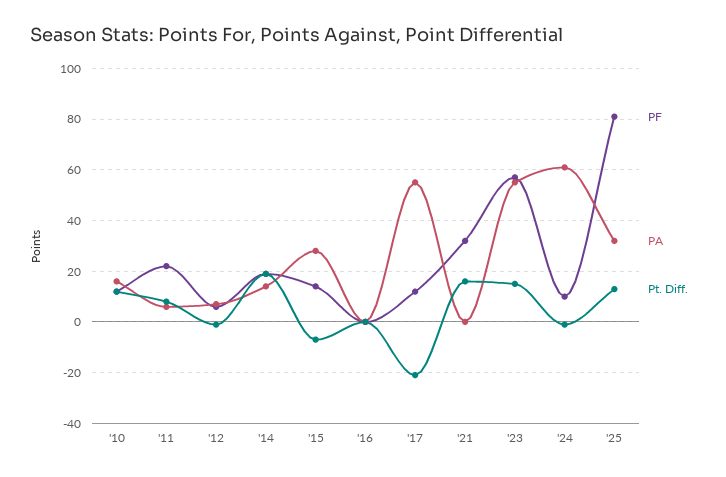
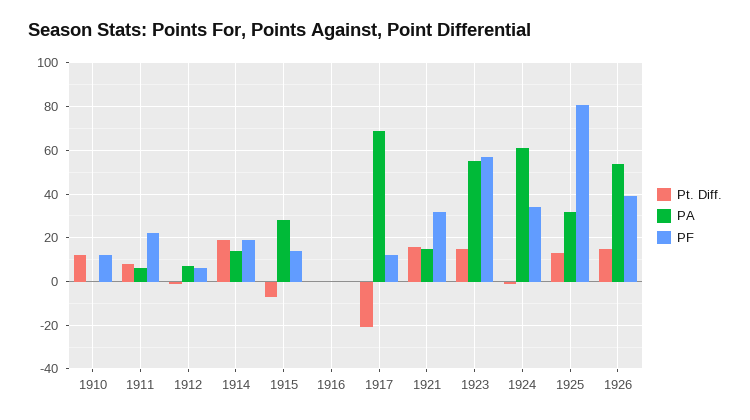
  {
    "PF": {
      "'10": 10,
      "'11": 20,
      "'12": 5,
      "'14": 20,
      "'15": 15,
      "'16": 0,
      "'17": 10,
      "'21": 30,
      "'23": 55,
-     "'24": 10,
+     "'24": 35,
-     "'25": 80
+     "'25": 80,
+     "1926": 40
    },
    "PA": {
-     "'10": 15,
+     "'10": 0,
      "'11": 5,
      "'12": 5,
      "'14": 15,
      "'15": 30,
      "'16": 0,
-     "'17": 55,
+     "'17": 70,
-     "'21": 0,
+     "'21": 15,
      "'23": 55,
      "'24": 60,
-     "'25": 30
+     "'25": 30,
+     "1926": 55
    },
    "Pt. Diff.": {
      "'10": 10,
      "'11": 10,
      "'12": 0,
      "'14": 20,
      "'15": -5,
      "'16": 0,
      "'17": -20,
      "'21": 15,
      "'23": 15,
      "'24": 0,
-     "'25": 15
+     "'25": 15,
+     "1926": 15
    }
  }

